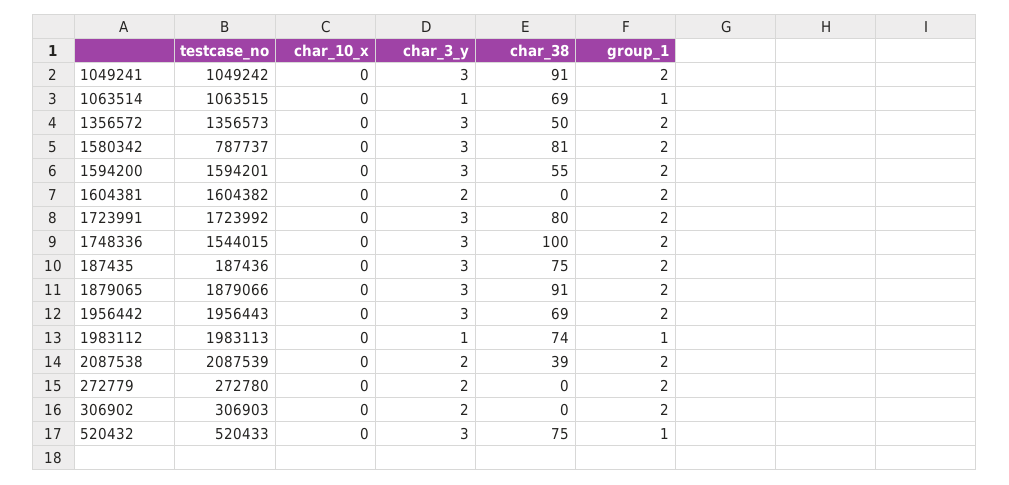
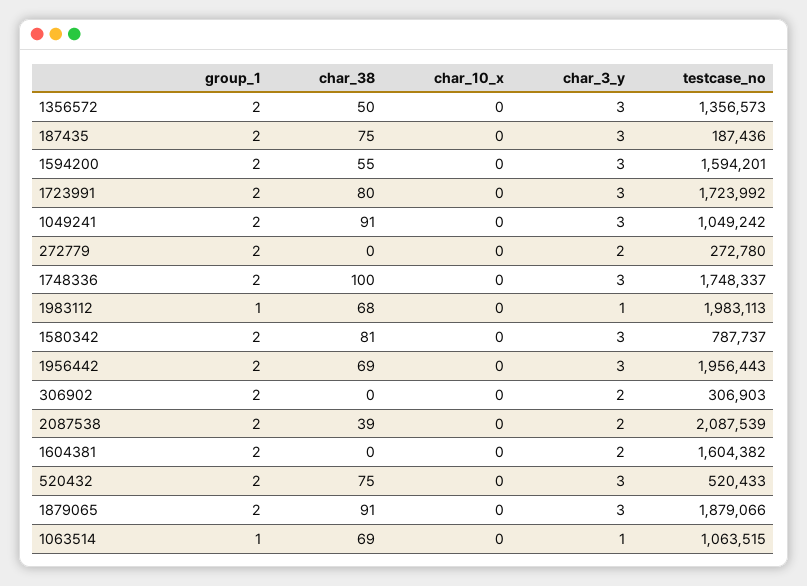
  {
    "testcase_no": {
      "1049241": 1049242,
      "1063514": 1063515,
      "1356572": 1356573,
      "1580342": 787737,
      "1594200": 1594201,
      "1604381": 1604382,
      "1723991": 1723992,
-     "1748336": 1544015,
+     "1748336": 1748337,
      "187435": 187436,
      "1879065": 1879066,
      "1956442": 1956443,
      "1983112": 1983113,
      "2087538": 2087539,
      "272779": 272780,
      "306902": 306903,
      "520432": 520433
    },
    "char_10_x": {
      "1049241": 0,
      "1063514": 0,
      "1356572": 0,
      "1580342": 0,
      "1594200": 0,
      "1604381": 0,
      "1723991": 0,
      "1748336": 0,
      "187435": 0,
      "1879065": 0,
      "1956442": 0,
      "1983112": 0,
      "2087538": 0,
      "272779": 0,
      "306902": 0,
      "520432": 0
    },
    "char_3_y": {
      "1049241": 3,
      "1063514": 1,
      "1356572": 3,
      "1580342": 3,
      "1594200": 3,
      "1604381": 2,
      "1723991": 3,
      "1748336": 3,
      "187435": 3,
      "1879065": 3,
      "1956442": 3,
      "1983112": 1,
      "2087538": 2,
      "272779": 2,
      "306902": 2,
      "520432": 3
    },
    "char_38": {
      "1049241": 91,
      "1063514": 69,
      "1356572": 50,
      "1580342": 81,
      "1594200": 55,
      "1604381": 0,
      "1723991": 80,
      "1748336": 100,
      "187435": 75,
      "1879065": 91,
      "1956442": 69,
-     "1983112": 74,
+     "1983112": 68,
      "2087538": 39,
      "272779": 0,
      "306902": 0,
      "520432": 75
    },
    "group_1": {
      "1049241": 2,
      "1063514": 1,
      "1356572": 2,
      "1580342": 2,
      "1594200": 2,
      "1604381": 2,
      "1723991": 2,
      "1748336": 2,
      "187435": 2,
      "1879065": 2,
      "1956442": 2,
      "1983112": 1,
      "2087538": 2,
      "272779": 2,
      "306902": 2,
-     "520432": 1
+     "520432": 2
    }
  }

